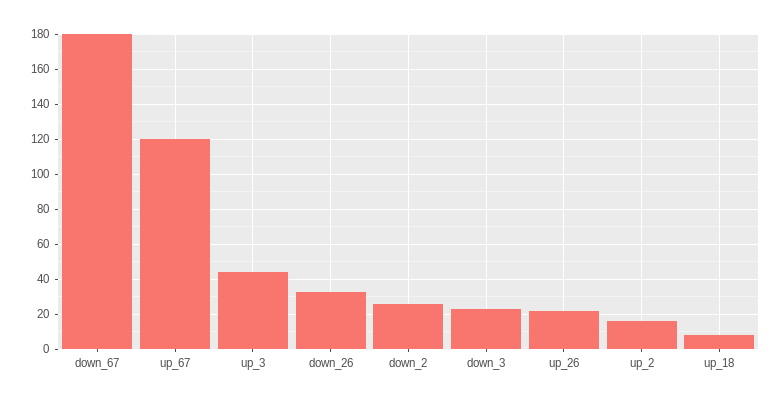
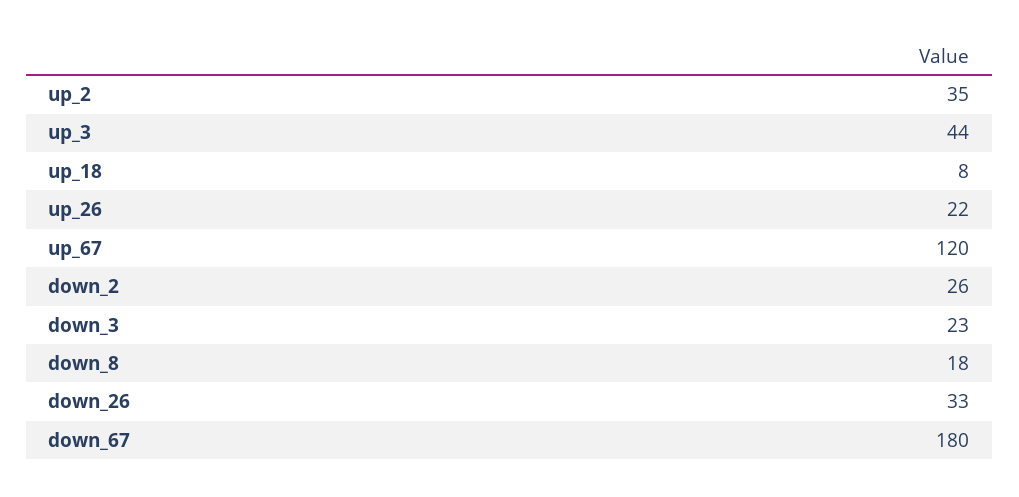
  {
    "down_67": 180,
    "up_67": 120,
    "up_3": 44,
    "down_26": 33,
    "down_2": 26,
    "down_3": 23,
    "up_26": 22,
-   "up_2": 15,
+   "up_2": 35,
-   "up_18": 8
+   "up_18": 8,
+   "down_8": 18
  }

